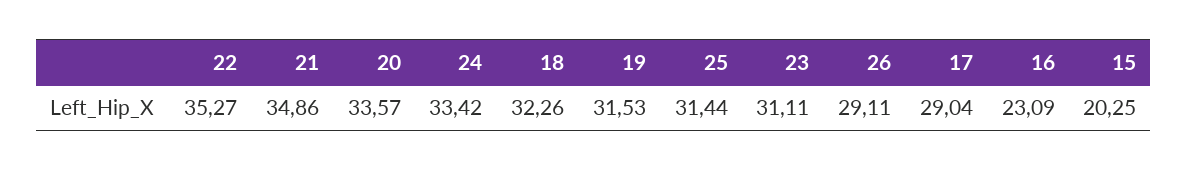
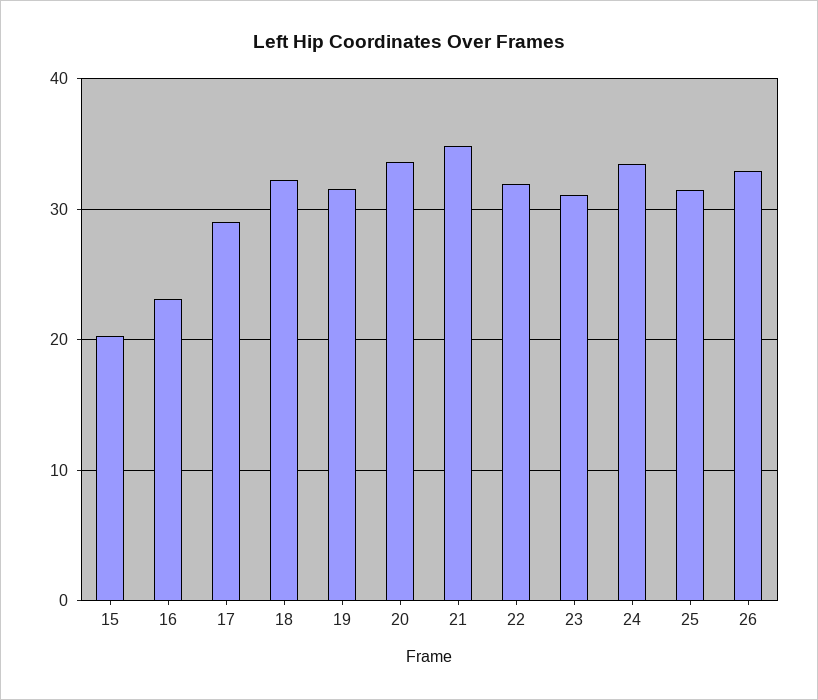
  {
-   "22": 35.27,
+   "22": 32,
    "21": 34.86,
    "20": 33.57,
    "24": 33.42,
    "18": 32.26,
    "19": 31.53,
    "25": 31.44,
    "23": 31.11,
-   "26": 29.11,
+   "26": 33,
    "17": 29.04,
    "16": 23.09,
    "15": 20.25
  }

